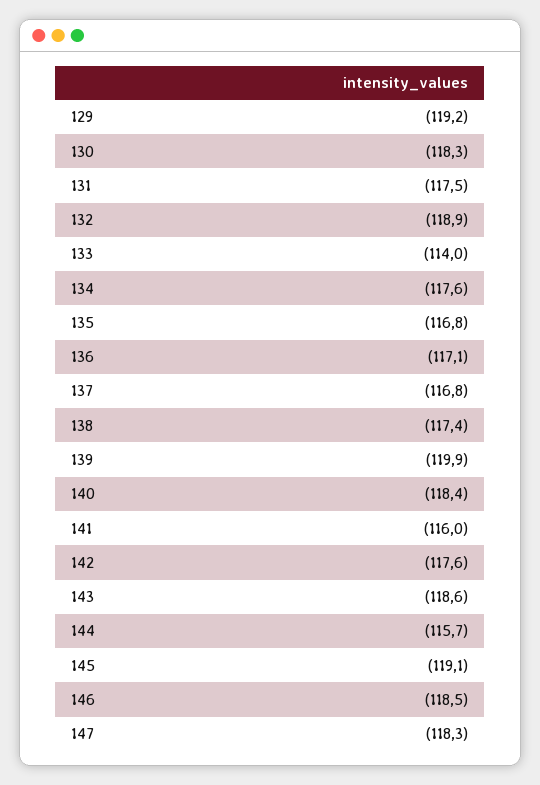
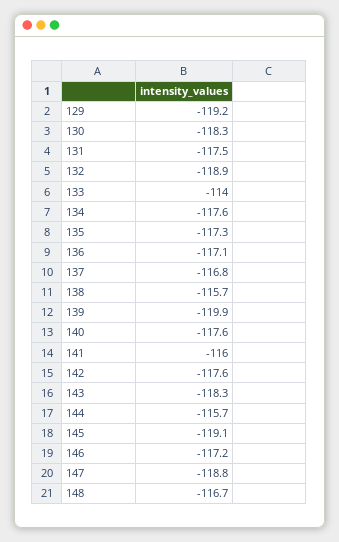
  {
    "129": -119.2,
    "130": -118.3,
    "131": -117.5,
    "132": -118.9,
    "133": -114,
    "134": -117.6,
-   "135": -116.8,
+   "135": -117.3,
    "136": -117.1,
    "137": -116.8,
-   "138": -117.4,
+   "138": -115.7,
    "139": -119.9,
-   "140": -118.4,
+   "140": -117.6,
    "141": -116,
    "142": -117.6,
-   "143": -118.6,
+   "143": -118.3,
    "144": -115.7,
    "145": -119.1,
-   "146": -118.5,
+   "146": -117.2,
-   "147": -118.3
+   "147": -118.8,
+   "148": -116.7
  }

